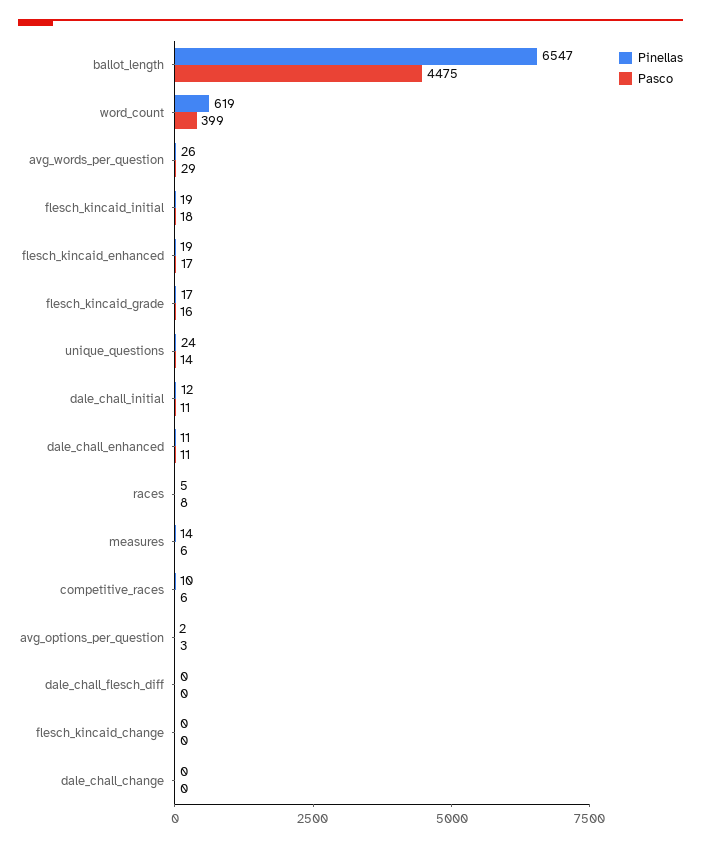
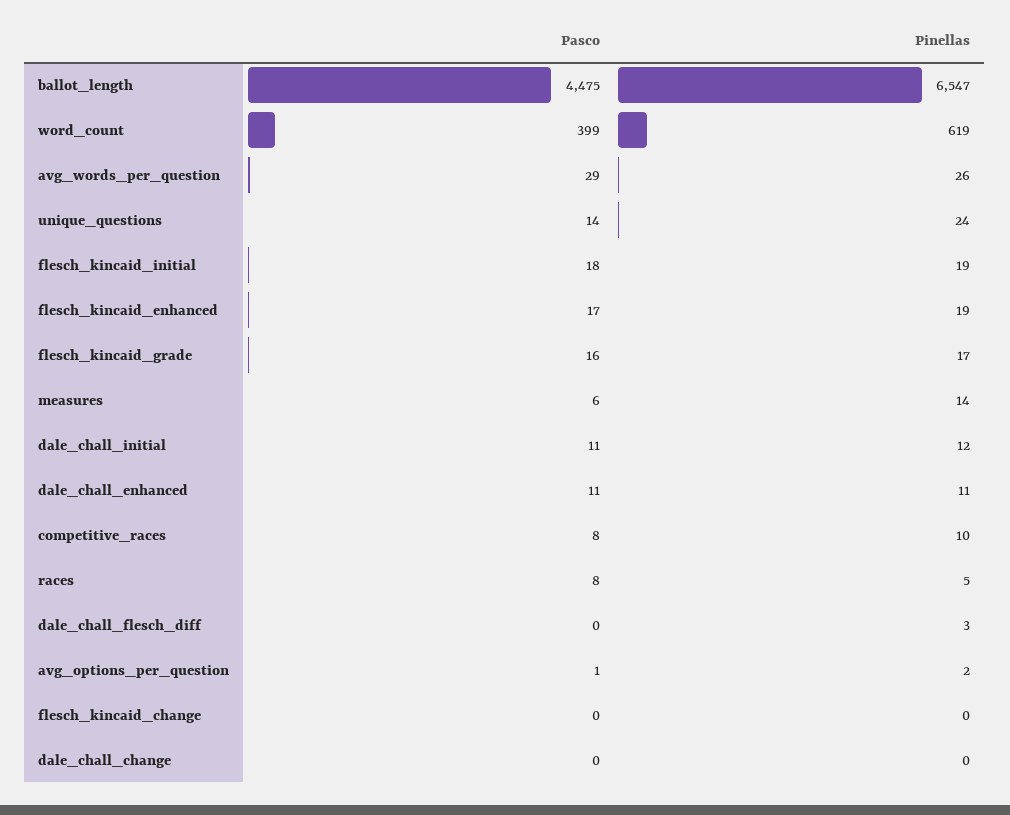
  {
    "Pinellas": {
      "ballot_length": 6547,
      "word_count": 619,
      "avg_words_per_question": 26,
      "flesch_kincaid_initial": 19,
      "flesch_kincaid_enhanced": 19,
      "flesch_kincaid_grade": 17,
      "unique_questions": 24,
      "dale_chall_initial": 12,
      "dale_chall_enhanced": 11,
      "races": 5,
      "measures": 14,
      "competitive_races": 10,
      "avg_options_per_question": 2,
-     "dale_chall_flesch_diff": 0,
+     "dale_chall_flesch_diff": 3,
      "flesch_kincaid_change": 0,
      "dale_chall_change": 0
    },
    "Pasco": {
      "ballot_length": 4475,
      "word_count": 399,
      "avg_words_per_question": 29,
      "flesch_kincaid_initial": 18,
      "flesch_kincaid_enhanced": 17,
      "flesch_kincaid_grade": 16,
      "unique_questions": 14,
      "dale_chall_initial": 11,
      "dale_chall_enhanced": 11,
      "races": 8,
      "measures": 6,
-     "competitive_races": 6,
+     "competitive_races": 8,
-     "avg_options_per_question": 3,
+     "avg_options_per_question": 1,
      "dale_chall_flesch_diff": 0,
      "flesch_kincaid_change": 0,
      "dale_chall_change": 0
    }
  }

